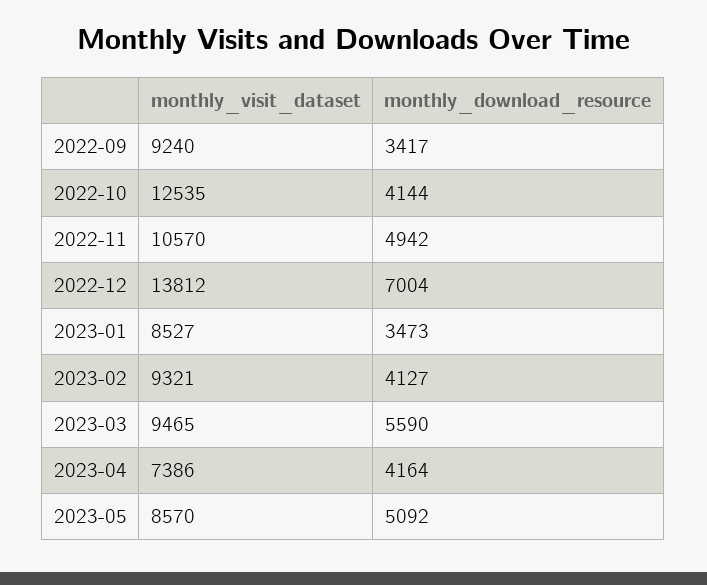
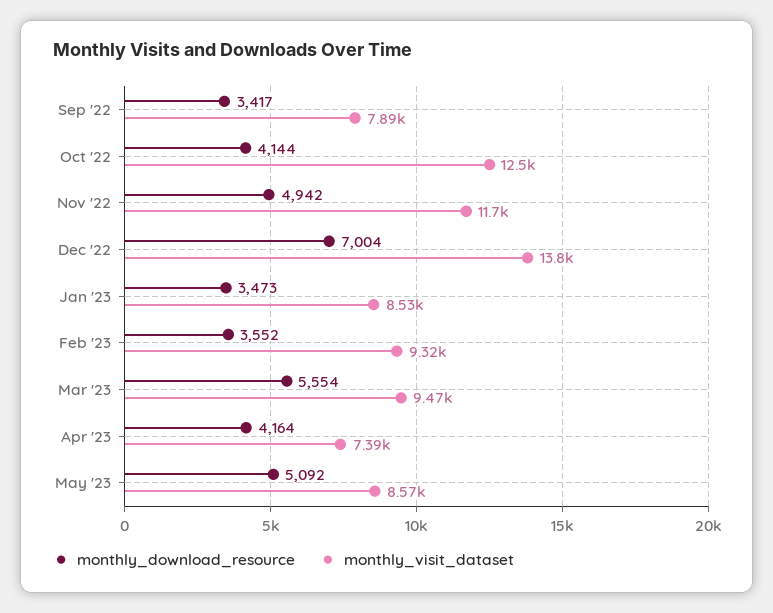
  {
    "monthly_visit_dataset": {
-     "2022-09": 9240,
+     "2022-09": 7890,
      "2022-10": 12535,
-     "2022-11": 10570,
+     "2022-11": 11700,
      "2022-12": 13812,
      "2023-01": 8527,
      "2023-02": 9321,
      "2023-03": 9465,
      "2023-04": 7386,
      "2023-05": 8570
    },
    "monthly_download_resource": {
      "2022-09": 3417,
      "2022-10": 4144,
      "2022-11": 4942,
      "2022-12": 7004,
      "2023-01": 3473,
-     "2023-02": 4127,
+     "2023-02": 3552,
-     "2023-03": 5590,
+     "2023-03": 5554,
      "2023-04": 4164,
      "2023-05": 5092
    }
  }

